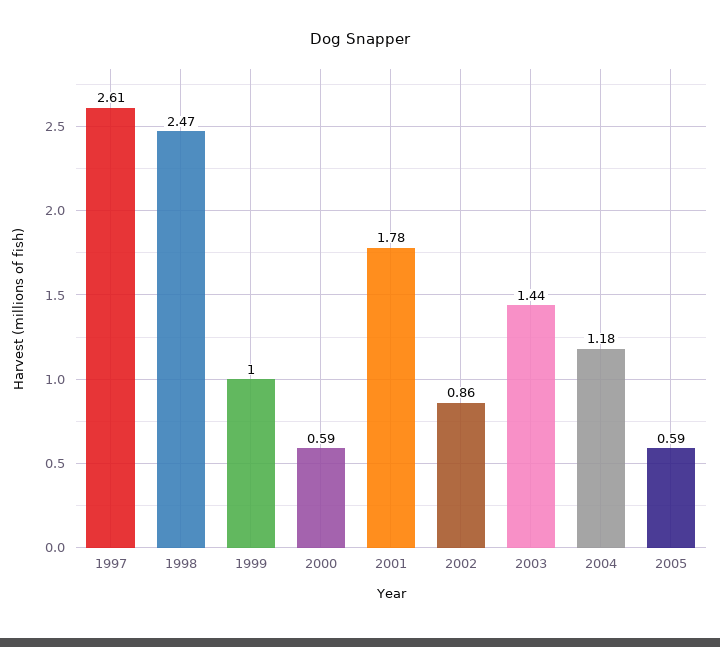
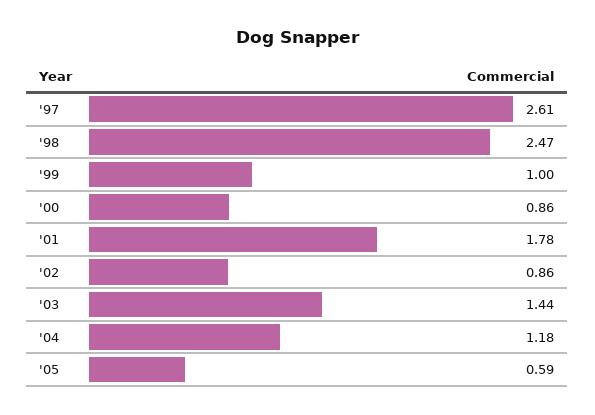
  {
    "1997": 2.61,
    "1998": 2.47,
    "1999": 1,
-   "2000": 0.59,
+   "2000": 0.86,
    "2001": 1.78,
    "2002": 0.86,
    "2003": 1.44,
    "2004": 1.18,
    "2005": 0.59
  }

